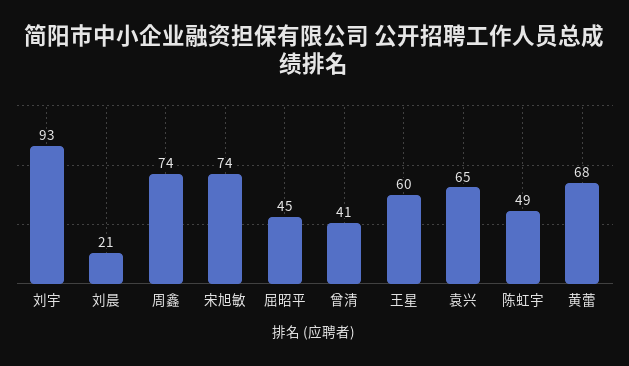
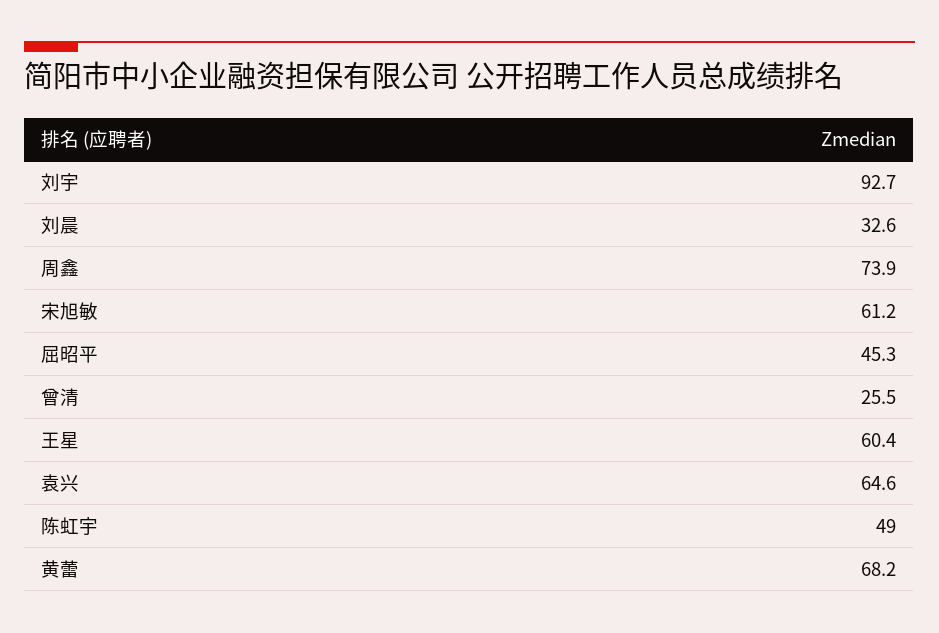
  {
    "刘宇": 92.7,
-   "刘晨": 21,
+   "刘晨": 32.6,
    "周鑫": 73.9,
-   "宋旭敏": 74,
+   "宋旭敏": 61.2,
    "屈昭平": 45.3,
-   "曾清": 41,
+   "曾清": 25.5,
    "王星": 60.4,
    "袁兴": 64.6,
    "陈虹宇": 49,
    "黄蕾": 68.2
  }

